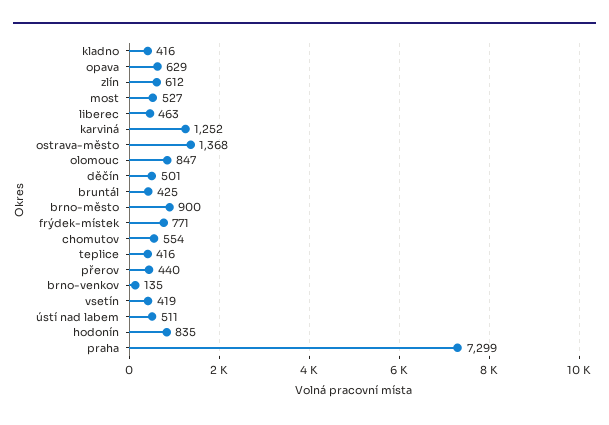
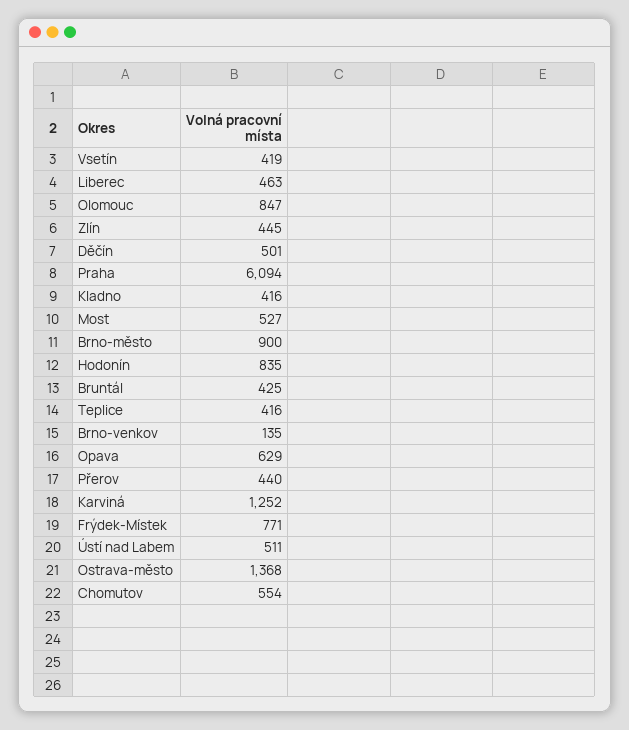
  {
    "kladno": 416,
    "opava": 629,
-   "zlín": 612,
+   "zlín": 445,
    "most": 527,
    "liberec": 463,
    "karviná": 1252,
    "ostrava-město": 1368,
    "olomouc": 847,
    "děčín": 501,
    "bruntál": 425,
    "brno-město": 900,
    "frýdek-místek": 771,
    "chomutov": 554,
    "teplice": 416,
    "přerov": 440,
    "brno-venkov": 135,
    "vsetín": 419,
    "ústí nad labem": 511,
    "hodonín": 835,
-   "praha": 7299
+   "praha": 6094
  }

